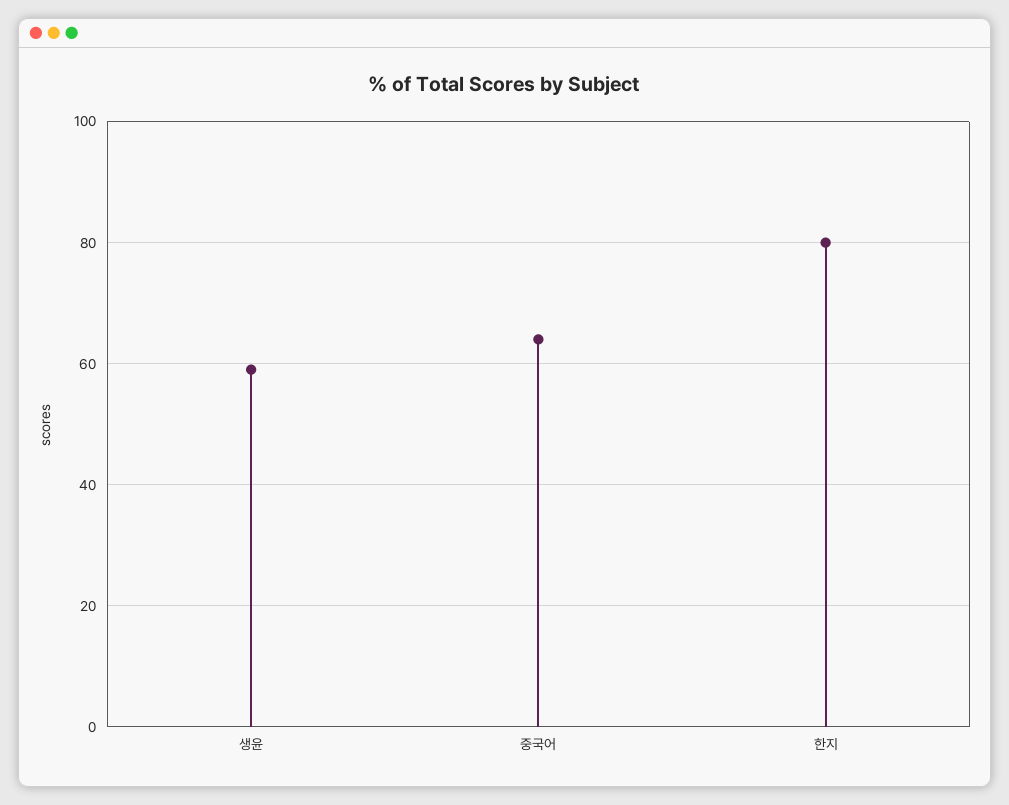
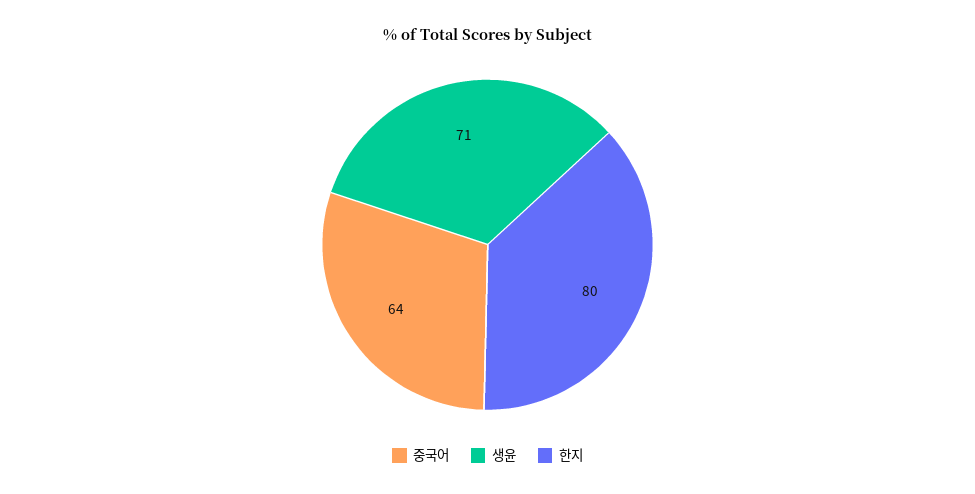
  {
-   "생윤": 60,
+   "생윤": 71,
    "중국어": 64,
    "한지": 80
  }

